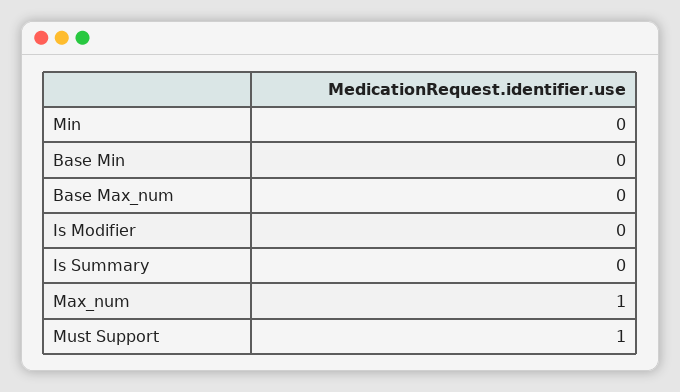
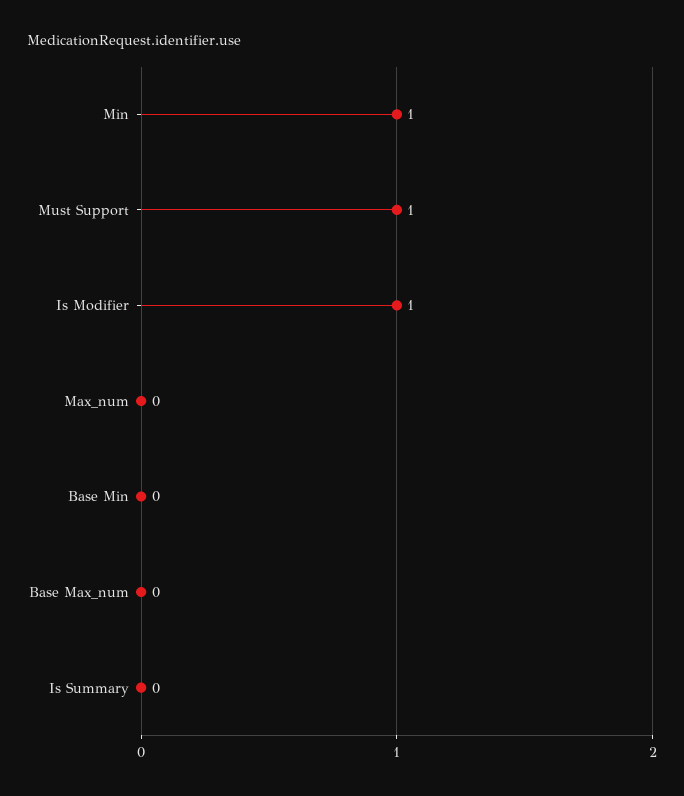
  {
-   "Min": 0,
+   "Min": 1,
    "Base Min": 0,
    "Base Max_num": 0,
-   "Is Modifier": 0,
+   "Is Modifier": 1,
    "Is Summary": 0,
-   "Max_num": 1,
+   "Max_num": 0,
    "Must Support": 1
  }

